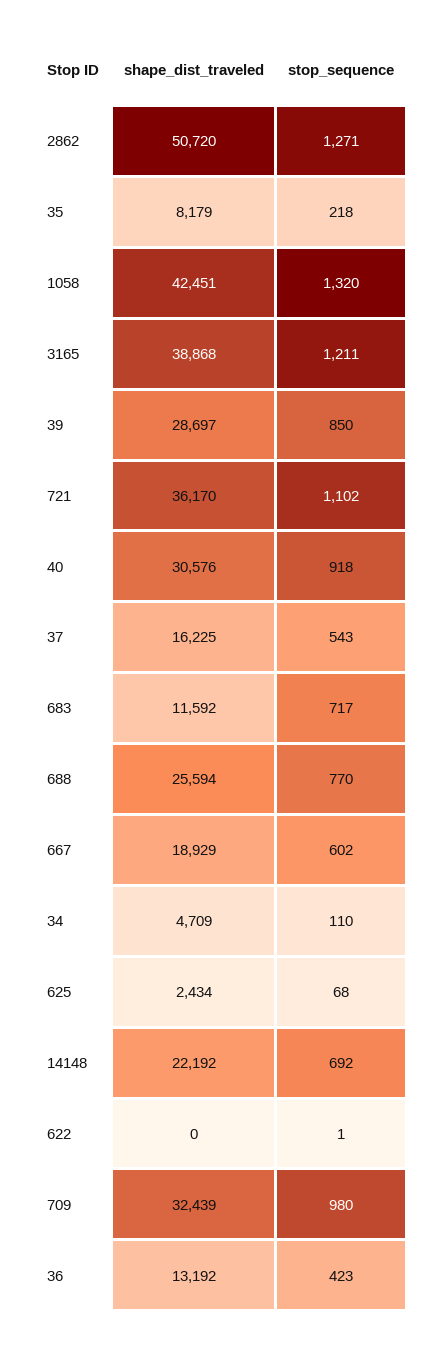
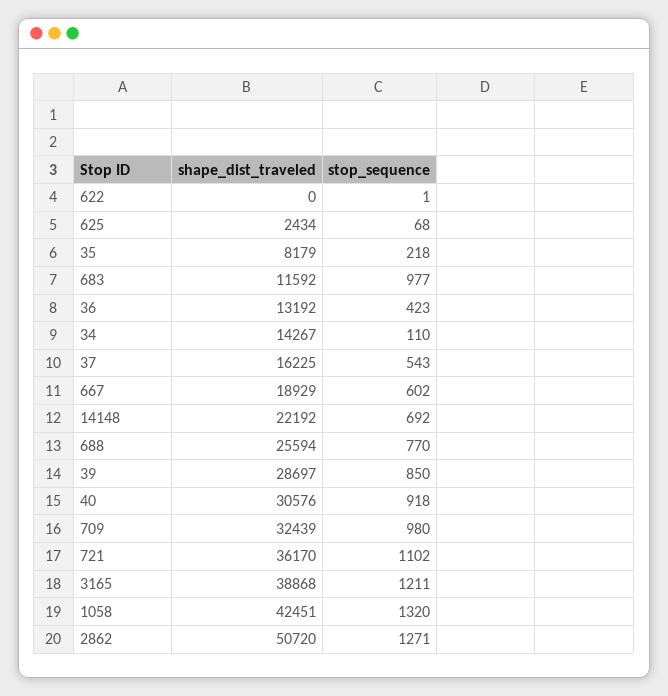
  {
    "shape_dist_traveled": {
      "2862": 50720,
      "35": 8179,
      "1058": 42451,
      "3165": 38868,
      "39": 28697,
      "721": 36170,
      "40": 30576,
      "37": 16225,
      "683": 11592,
      "688": 25594,
      "667": 18929,
-     "34": 4709,
+     "34": 14267,
      "625": 2434,
      "14148": 22192,
      "622": 0,
      "709": 32439,
      "36": 13192
    },
    "stop_sequence": {
      "2862": 1271,
      "35": 218,
      "1058": 1320,
      "3165": 1211,
      "39": 850,
      "721": 1102,
      "40": 918,
      "37": 543,
-     "683": 717,
+     "683": 977,
      "688": 770,
      "667": 602,
      "34": 110,
      "625": 68,
      "14148": 692,
      "622": 1,
      "709": 980,
      "36": 423
    }
  }

